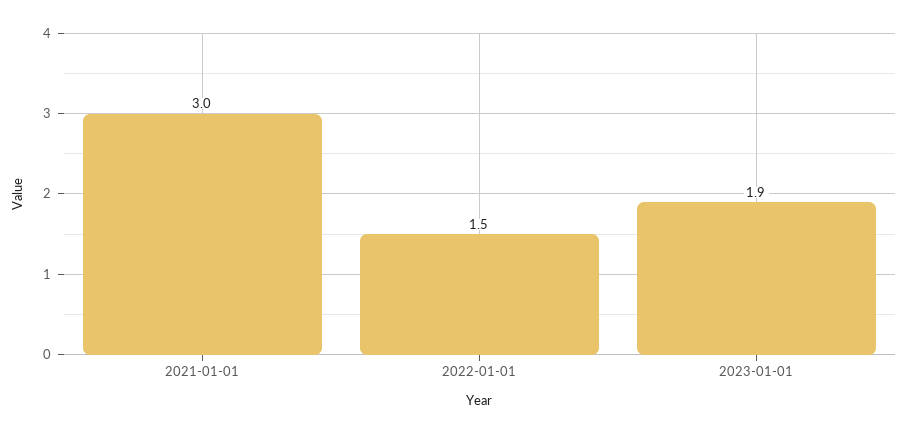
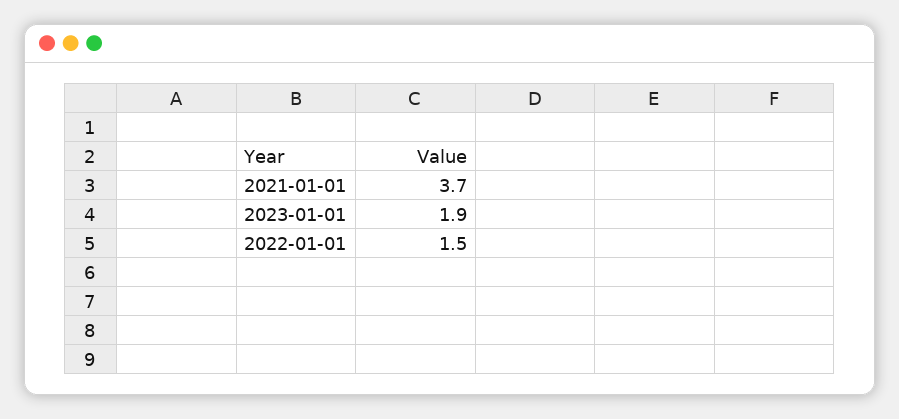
  {
-   "2021-01-01": 3,
+   "2021-01-01": 3.7,
    "2022-01-01": 1.5,
    "2023-01-01": 1.9
  }

